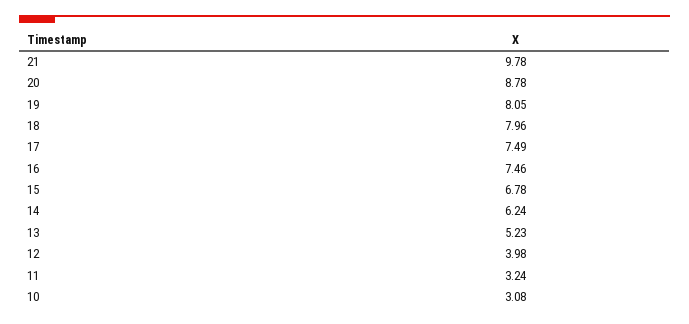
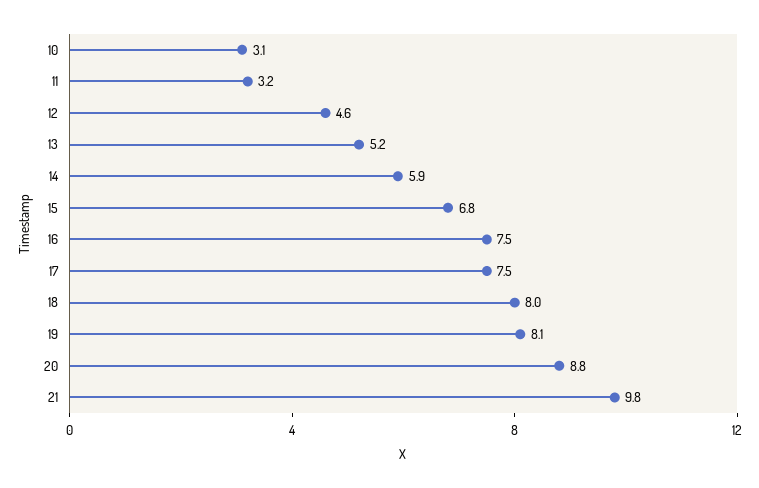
  {
    "21": 9.78,
    "20": 8.78,
    "19": 8.05,
    "18": 7.96,
    "17": 7.49,
    "16": 7.46,
    "15": 6.78,
-   "14": 6.24,
+   "14": 5.9,
    "13": 5.23,
-   "12": 3.98,
+   "12": 4.6,
    "11": 3.24,
    "10": 3.08
  }

